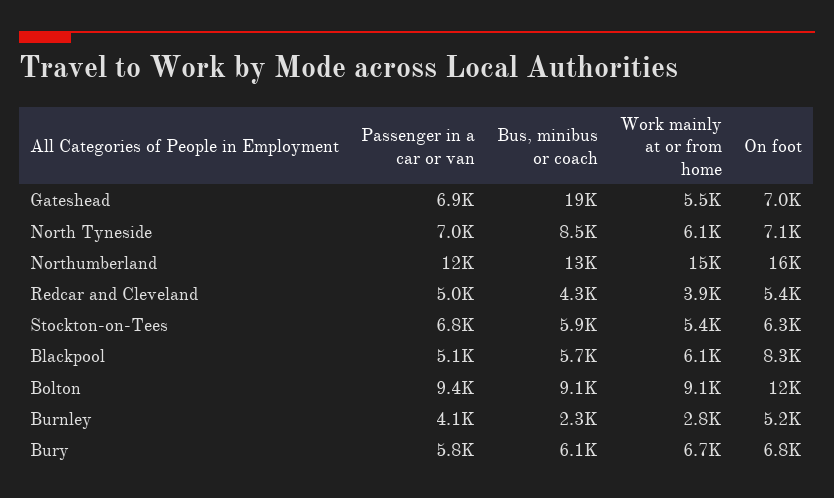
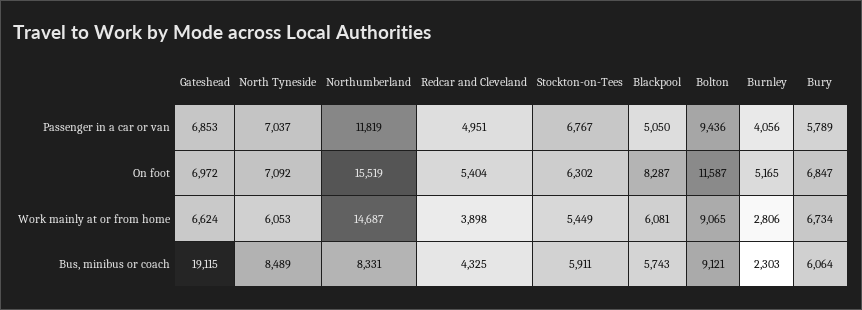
  {
    "Passenger in a car or van": {
      "Gateshead": 6853,
      "North Tyneside": 7037,
      "Northumberland": 11819,
      "Redcar and Cleveland": 4951,
      "Stockton-on-Tees": 6767,
      "Blackpool": 5050,
      "Bolton": 9436,
      "Burnley": 4056,
      "Bury": 5789
    },
    "Bus, minibus or coach": {
      "Gateshead": 19115,
      "North Tyneside": 8489,
-     "Northumberland": 13000,
+     "Northumberland": 8331,
      "Redcar and Cleveland": 4325,
      "Stockton-on-Tees": 5911,
      "Blackpool": 5743,
      "Bolton": 9121,
      "Burnley": 2303,
      "Bury": 6064
    },
    "Work mainly at or from home": {
-     "Gateshead": 5500,
+     "Gateshead": 6624,
      "North Tyneside": 6053,
      "Northumberland": 14687,
      "Redcar and Cleveland": 3898,
      "Stockton-on-Tees": 5449,
      "Blackpool": 6081,
      "Bolton": 9065,
      "Burnley": 2806,
      "Bury": 6734
    },
    "On foot": {
      "Gateshead": 6972,
      "North Tyneside": 7092,
      "Northumberland": 15519,
      "Redcar and Cleveland": 5404,
      "Stockton-on-Tees": 6302,
      "Blackpool": 8287,
      "Bolton": 11587,
      "Burnley": 5165,
      "Bury": 6847
    }
  }

